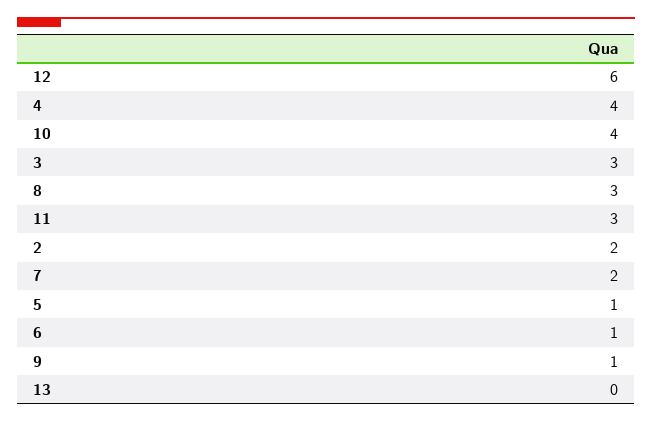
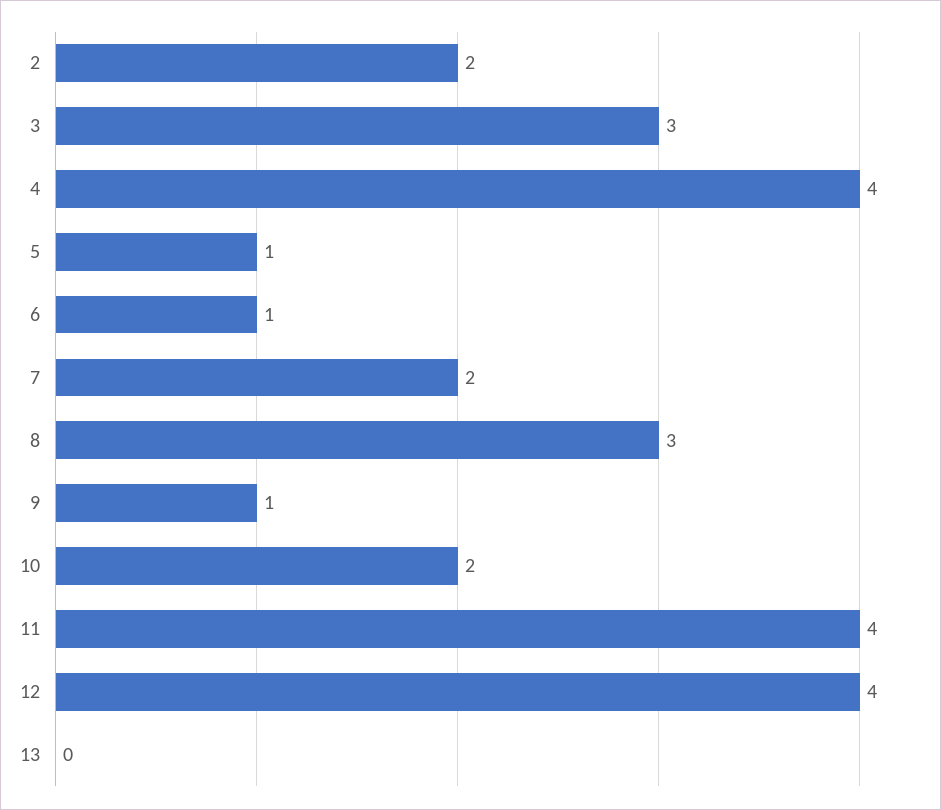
  {
-   "12": 6,
+   "12": 4,
    "4": 4,
-   "10": 4,
+   "10": 2,
    "3": 3,
    "8": 3,
-   "11": 3,
+   "11": 4,
    "2": 2,
    "7": 2,
    "5": 1,
    "6": 1,
    "9": 1,
    "13": 0
  }

